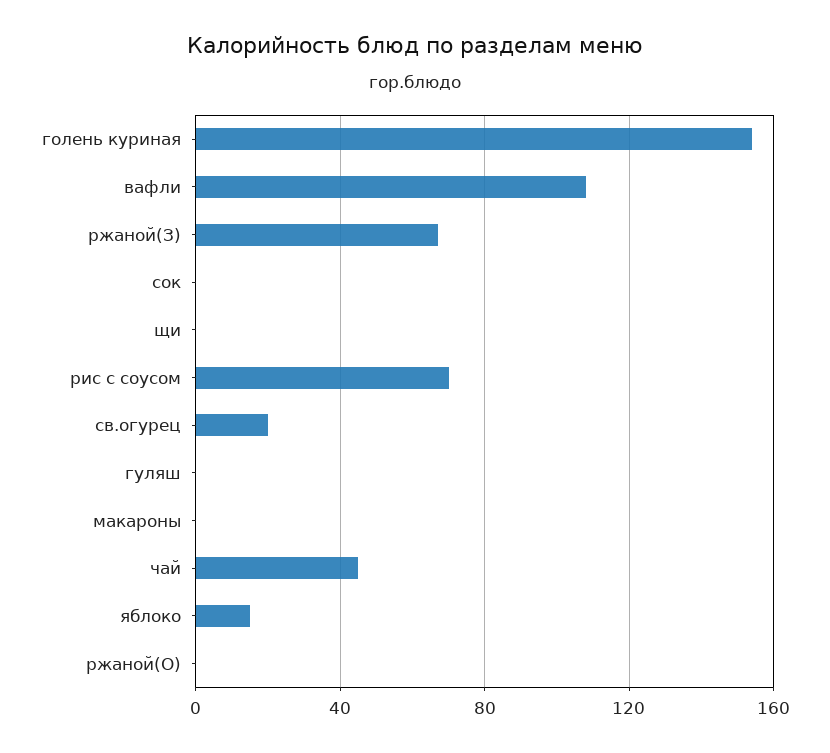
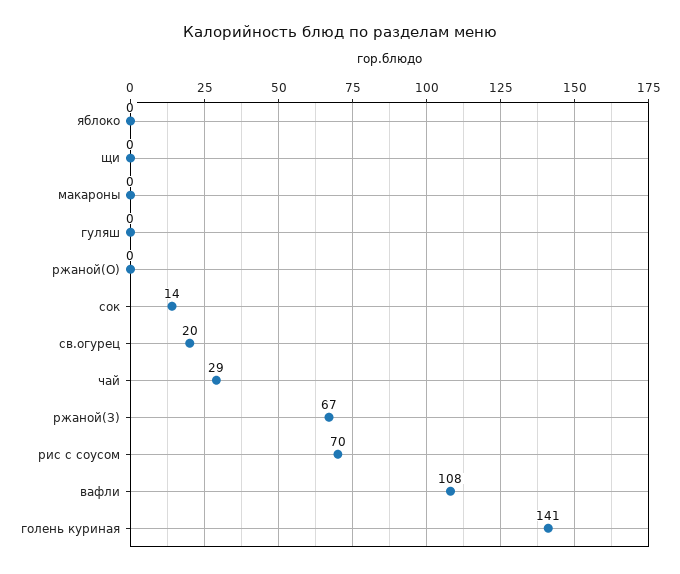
  {
-   "голень куриная": 155,
+   "голень куриная": 141,
    "вафли": 108,
    "ржаной(З)": 67,
-   "сок": 0,
+   "сок": 14,
    "щи": 0,
    "рис с соусом": 70,
    "св.огурец": 20,
    "гуляш": 0,
    "макароны": 0,
-   "чай": 45,
+   "чай": 29,
-   "яблоко": 15,
+   "яблоко": 0,
    "ржаной(О)": 0
  }

